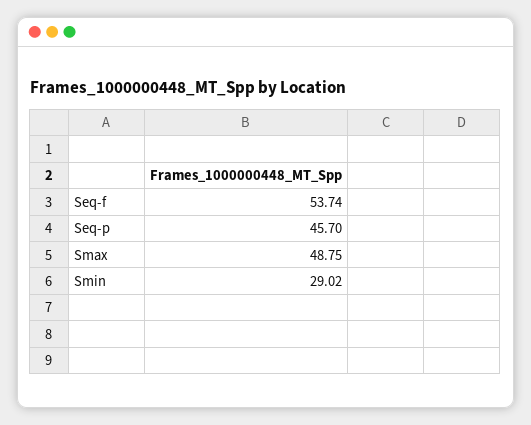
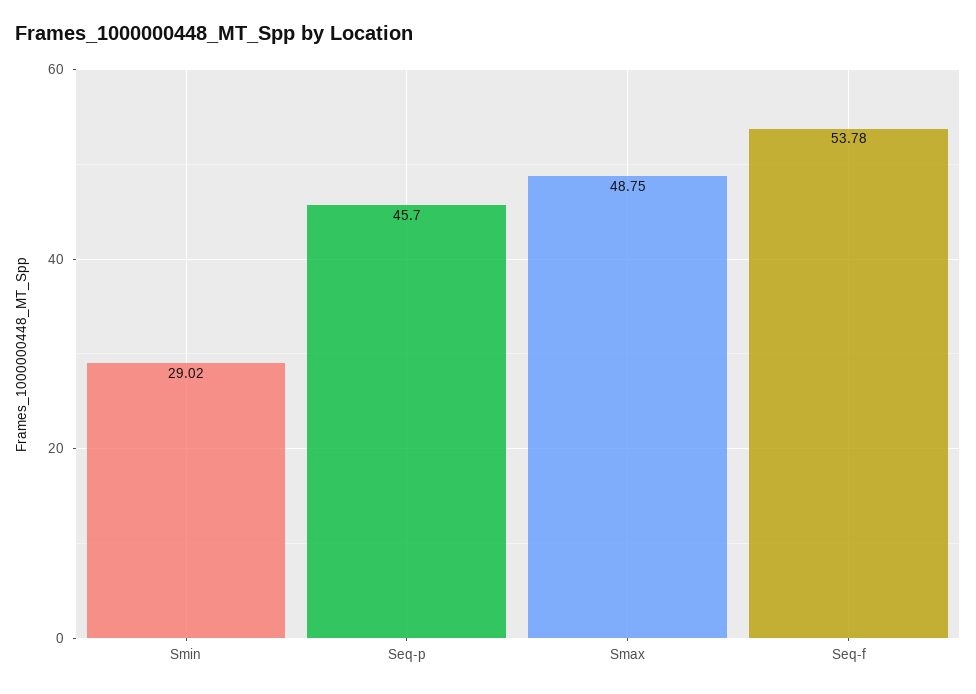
  {
-   "Seq-f": 53.74,
+   "Seq-f": 53.78,
    "Seq-p": 45.7,
    "Smax": 48.75,
    "Smin": 29.02
  }

